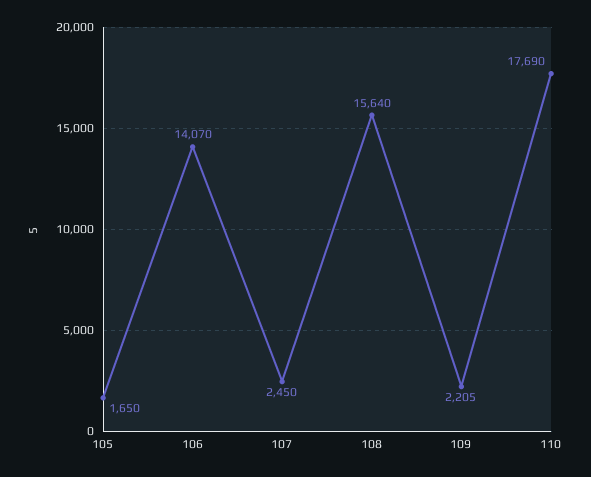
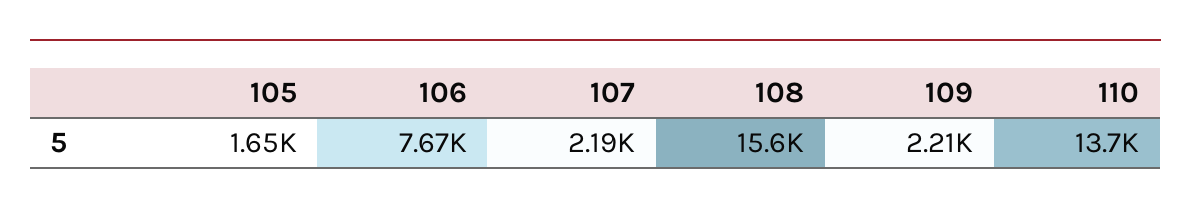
  {
    "105": 1650,
-   "106": 14070,
+   "106": 7670,
-   "107": 2450,
+   "107": 2190,
    "108": 15640,
    "109": 2205,
-   "110": 17690
+   "110": 13700
  }

